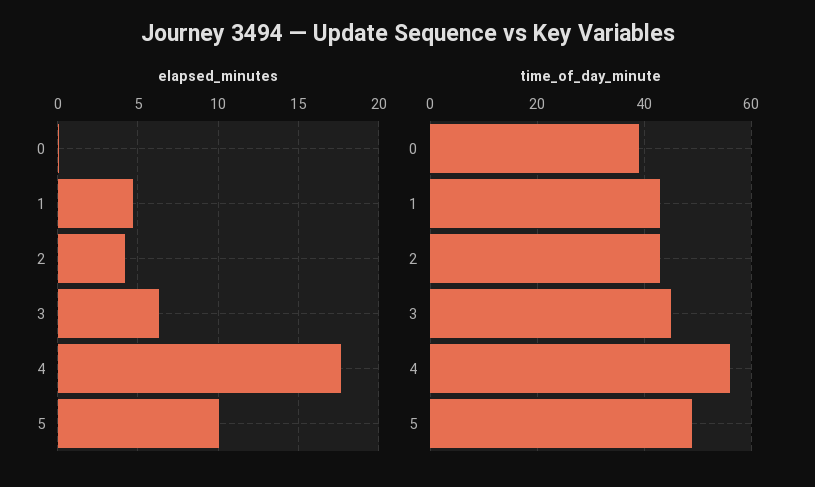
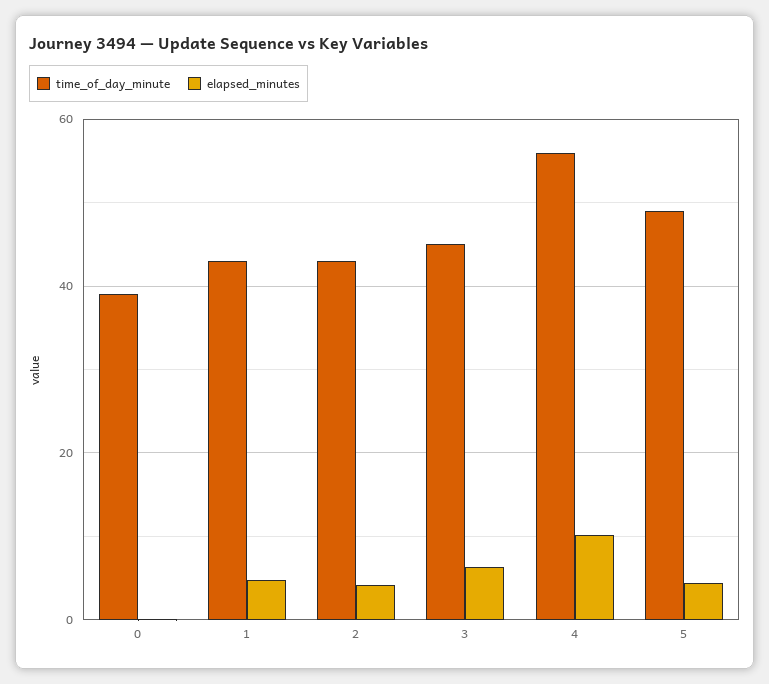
  {
    "elapsed_minutes": {
      "0": 0,
      "1": 4.5,
      "2": 4,
      "3": 6.5,
-     "4": 17.5,
+     "4": 10,
-     "5": 10
+     "5": 4
    },
    "time_of_day_minute": {
      "0": 40,
      "1": 44,
      "2": 44,
      "3": 46,
      "4": 56,
      "5": 50
    }
  }

